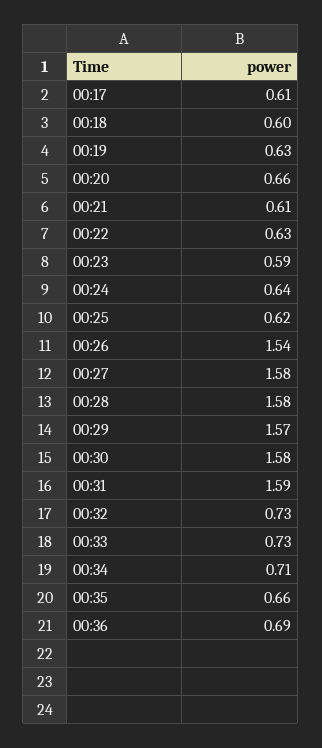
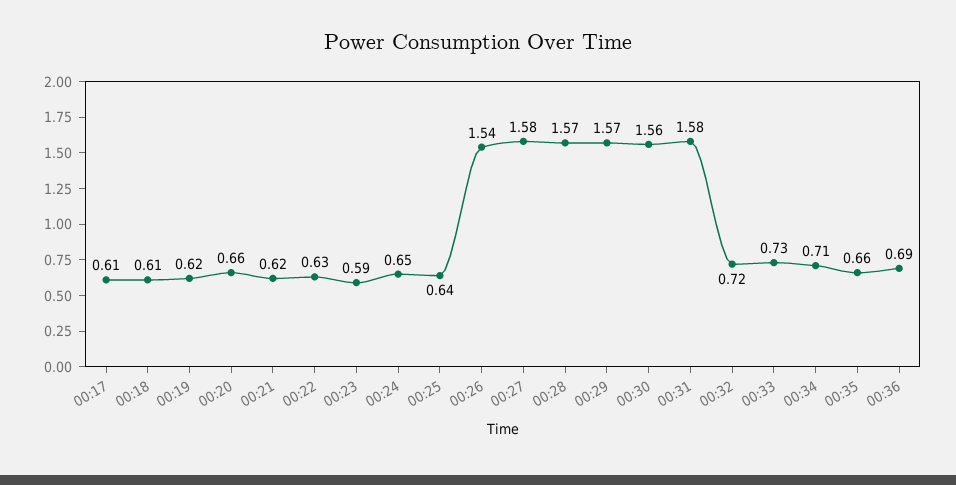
  {
    "00:17": 0.61,
-   "00:18": 0.6,
+   "00:18": 0.61,
-   "00:19": 0.63,
+   "00:19": 0.62,
    "00:20": 0.66,
-   "00:21": 0.61,
+   "00:21": 0.62,
    "00:22": 0.63,
    "00:23": 0.59,
-   "00:24": 0.64,
+   "00:24": 0.65,
-   "00:25": 0.62,
+   "00:25": 0.64,
    "00:26": 1.54,
    "00:27": 1.58,
-   "00:28": 1.58,
+   "00:28": 1.57,
    "00:29": 1.57,
-   "00:30": 1.58,
+   "00:30": 1.56,
-   "00:31": 1.59,
+   "00:31": 1.58,
-   "00:32": 0.73,
+   "00:32": 0.72,
    "00:33": 0.73,
    "00:34": 0.71,
    "00:35": 0.66,
    "00:36": 0.69
  }

